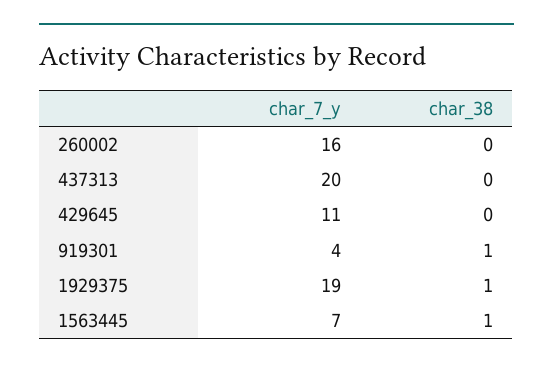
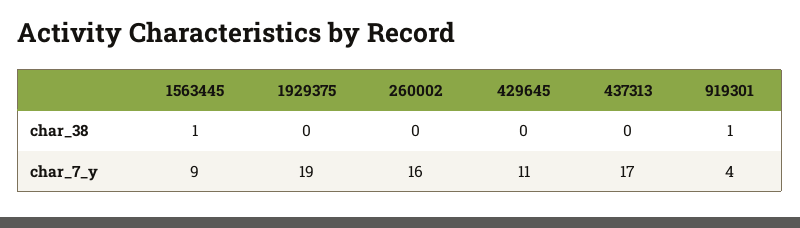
  {
    "char_7_y": {
      "260002": 16,
-     "437313": 20,
+     "437313": 17,
      "429645": 11,
      "919301": 4,
      "1929375": 19,
-     "1563445": 7
+     "1563445": 9
    },
    "char_38": {
      "260002": 0,
      "437313": 0,
      "429645": 0,
      "919301": 1,
-     "1929375": 1,
+     "1929375": 0,
      "1563445": 1
    }
  }

